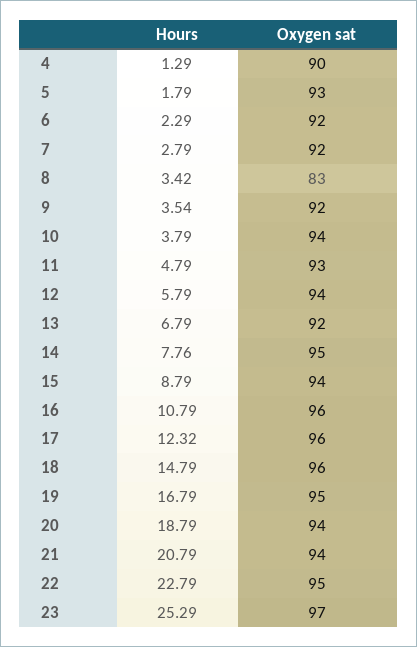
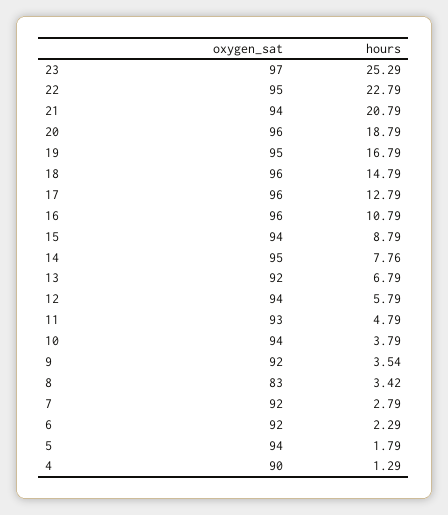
  {
    "Hours": {
      "4": 1.29,
      "5": 1.79,
      "6": 2.29,
      "7": 2.79,
      "8": 3.42,
      "9": 3.54,
      "10": 3.79,
      "11": 4.79,
      "12": 5.79,
      "13": 6.79,
      "14": 7.76,
      "15": 8.79,
      "16": 10.79,
-     "17": 12.32,
+     "17": 12.79,
      "18": 14.79,
      "19": 16.79,
      "20": 18.79,
      "21": 20.79,
      "22": 22.79,
      "23": 25.29
    },
    "Oxygen sat": {
      "4": 90,
-     "5": 93,
+     "5": 94,
      "6": 92,
      "7": 92,
      "8": 83,
      "9": 92,
      "10": 94,
      "11": 93,
      "12": 94,
      "13": 92,
      "14": 95,
      "15": 94,
      "16": 96,
      "17": 96,
      "18": 96,
      "19": 95,
-     "20": 94,
+     "20": 96,
      "21": 94,
      "22": 95,
      "23": 97
    }
  }

